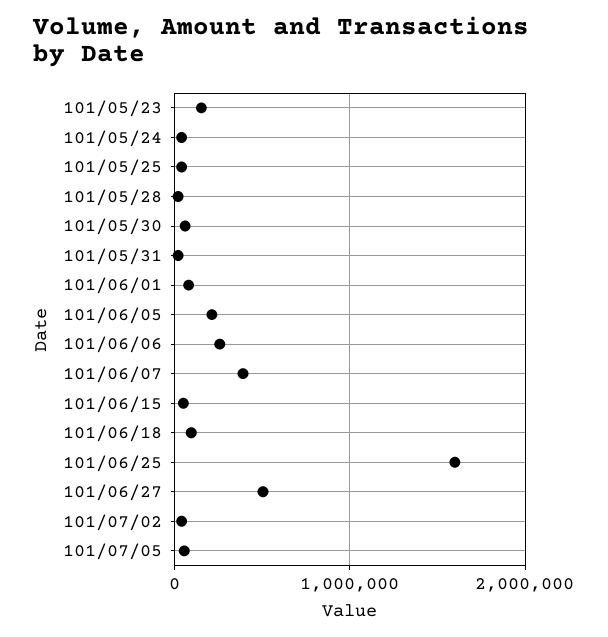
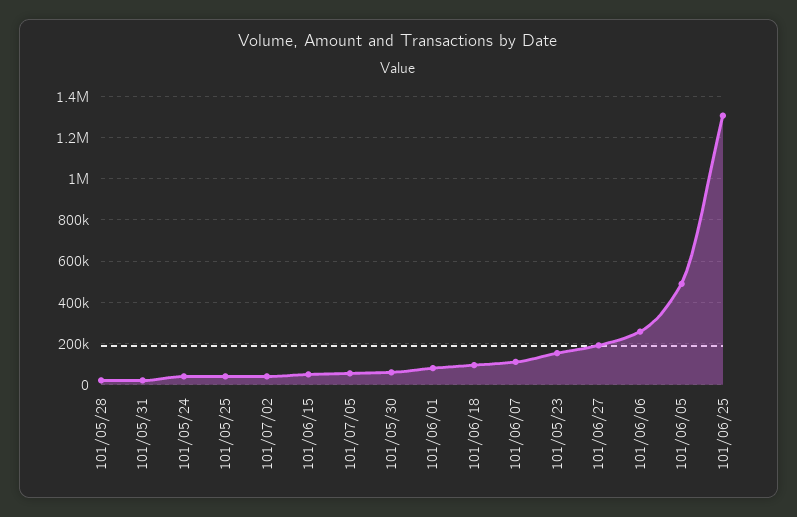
  {
    "101/05/23": 150000,
    "101/05/24": 50000,
    "101/05/25": 50000,
    "101/05/28": 0,
    "101/05/30": 50000,
    "101/05/31": 0,
    "101/06/01": 100000,
-   "101/06/05": 200000,
+   "101/06/05": 500000,
    "101/06/06": 250000,
-   "101/06/07": 400000,
+   "101/06/07": 100000,
    "101/06/15": 50000,
    "101/06/18": 100000,
-   "101/06/25": 1600000,
+   "101/06/25": 1300000,
-   "101/06/27": 500000,
+   "101/06/27": 200000,
    "101/07/02": 50000,
    "101/07/05": 50000
  }

